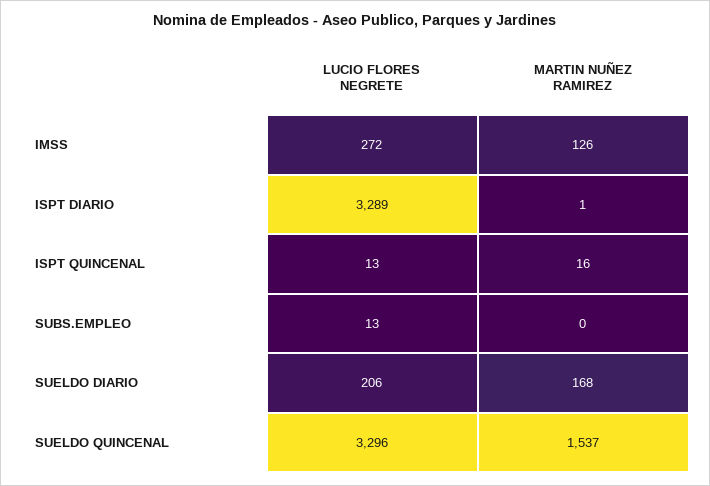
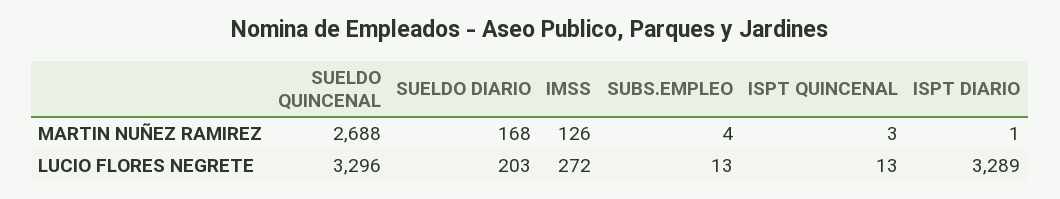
  {
    "LUCIO FLORES NEGRETE": {
      "IMSS": 272,
      "ISPT DIARIO": 3289,
      "ISPT QUINCENAL": 13,
      "SUBS.EMPLEO": 13,
-     "SUELDO DIARIO": 206,
+     "SUELDO DIARIO": 203,
      "SUELDO QUINCENAL": 3296
    },
    "MARTIN NUÑEZ RAMIREZ": {
      "IMSS": 126,
      "ISPT DIARIO": 1,
-     "ISPT QUINCENAL": 16,
+     "ISPT QUINCENAL": 3,
-     "SUBS.EMPLEO": 0,
+     "SUBS.EMPLEO": 4,
      "SUELDO DIARIO": 168,
-     "SUELDO QUINCENAL": 1537
+     "SUELDO QUINCENAL": 2688
    }
  }

